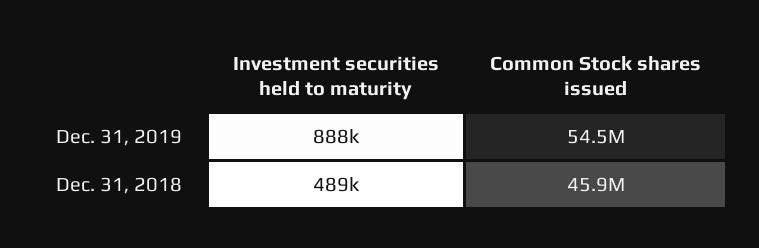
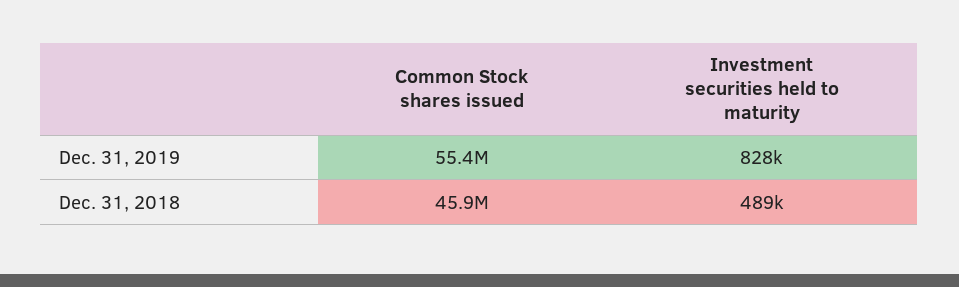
  {
    "Investment securities held to maturity": {
-     "Dec. 31, 2019": 888000,
+     "Dec. 31, 2019": 828000,
      "Dec. 31, 2018": 489000
    },
    "Common Stock shares issued": {
-     "Dec. 31, 2019": 54500000,
+     "Dec. 31, 2019": 55400000,
      "Dec. 31, 2018": 45900000
    }
  }

